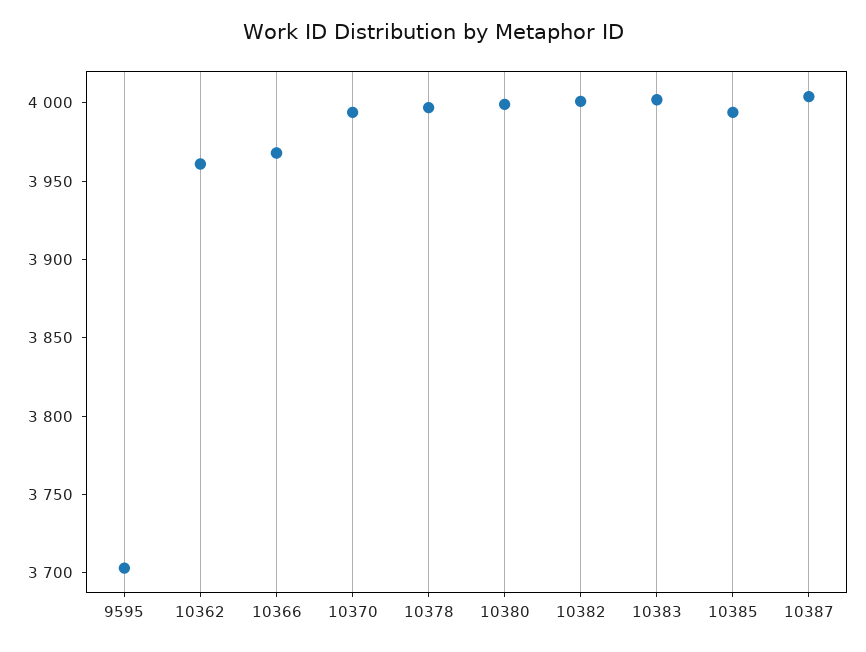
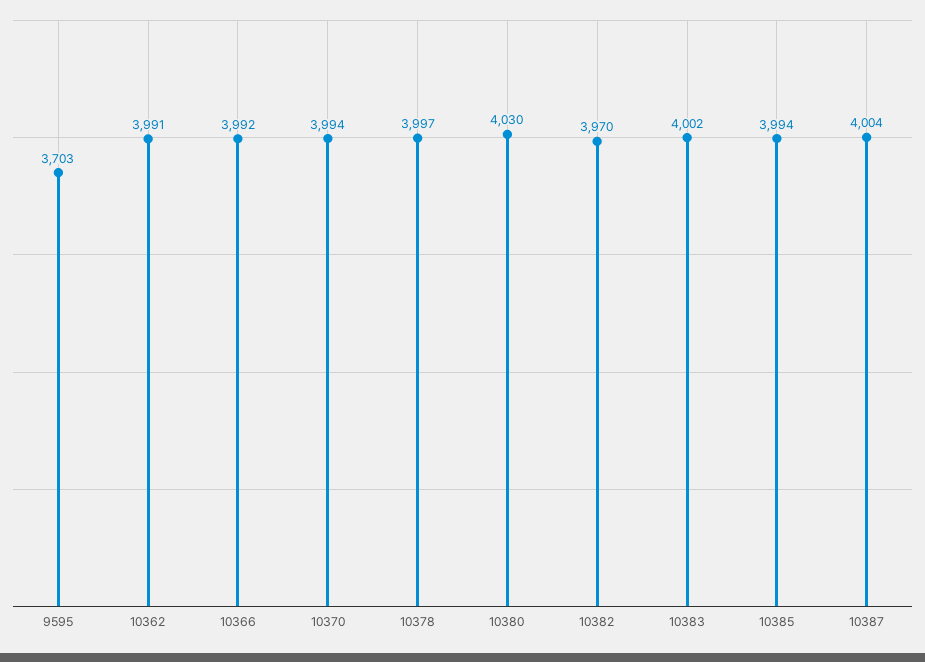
  {
    "9595": 3703,
-   "10362": 3960,
+   "10362": 3991,
-   "10366": 3970,
+   "10366": 3992,
    "10370": 3994,
    "10378": 3997,
-   "10380": 4000,
+   "10380": 4030,
-   "10382": 4000,
+   "10382": 3970,
    "10383": 4002,
    "10385": 3994,
    "10387": 4004
  }

